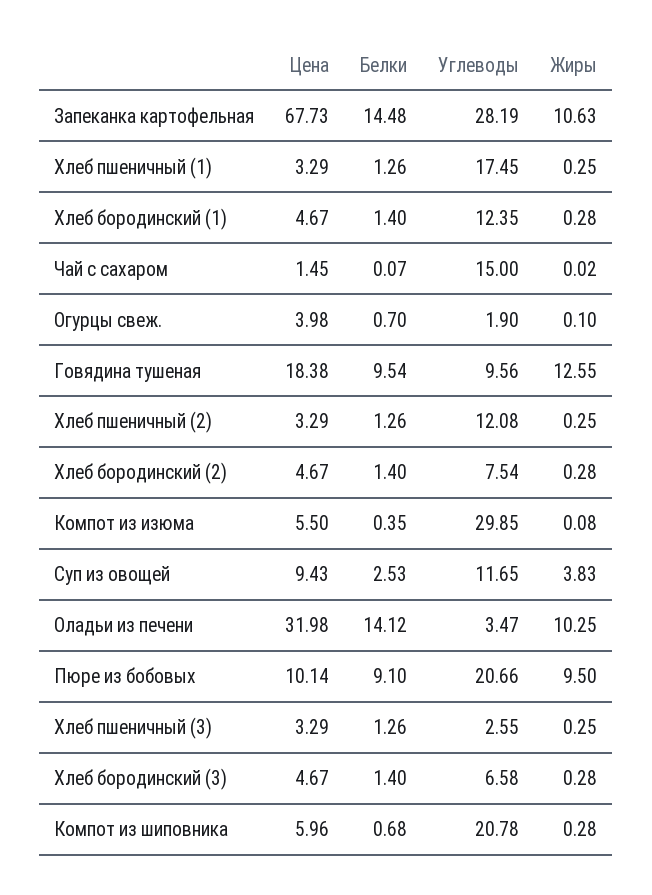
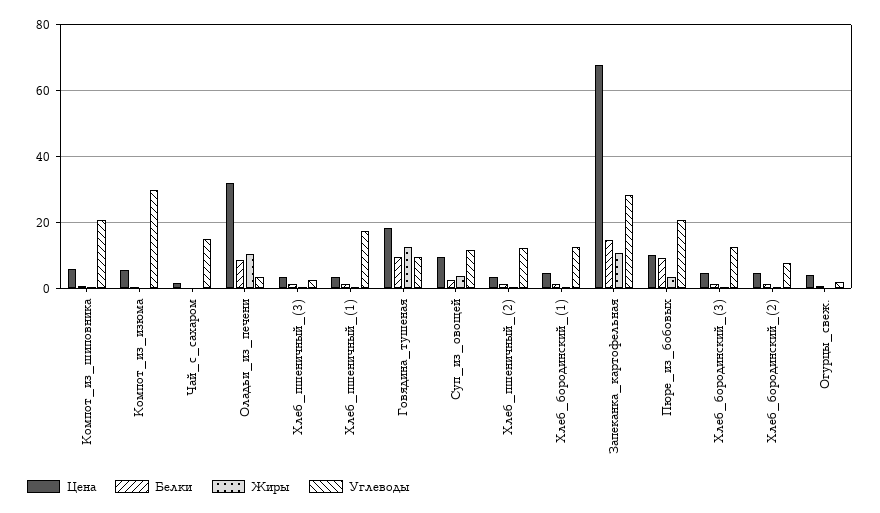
  {
    "Цена": {
      "Запеканка картофельная": 67.73,
      "Хлеб пшеничный (1)": 3.29,
      "Хлеб бородинский (1)": 4.67,
      "Чай с сахаром": 1.45,
      "Огурцы свеж.": 3.98,
      "Говядина тушеная": 18.38,
      "Хлеб пшеничный (2)": 3.29,
      "Хлеб бородинский (2)": 4.67,
      "Компот из изюма": 5.5,
      "Суп из овощей": 9.43,
      "Оладьи из печени": 31.98,
      "Пюре из бобовых": 10.14,
      "Хлеб пшеничный (3)": 3.29,
      "Хлеб бородинский (3)": 4.67,
      "Компот из шиповника": 5.96
    },
    "Белки": {
      "Запеканка картофельная": 14.48,
      "Хлеб пшеничный (1)": 1.26,
      "Хлеб бородинский (1)": 1.4,
      "Чай с сахаром": 0.07,
      "Огурцы свеж.": 0.7,
      "Говядина тушеная": 9.54,
      "Хлеб пшеничный (2)": 1.26,
      "Хлеб бородинский (2)": 1.4,
      "Компот из изюма": 0.35,
      "Суп из овощей": 2.53,
-     "Оладьи из печени": 14.12,
+     "Оладьи из печени": 8,
      "Пюре из бобовых": 9.1,
      "Хлеб пшеничный (3)": 1.26,
      "Хлеб бородинский (3)": 1.4,
      "Компот из шиповника": 0.68
    },
    "Углеводы": {
      "Запеканка картофельная": 28.19,
      "Хлеб пшеничный (1)": 17.45,
      "Хлеб бородинский (1)": 12.35,
      "Чай с сахаром": 15,
      "Огурцы свеж.": 1.9,
      "Говядина тушеная": 9.56,
      "Хлеб пшеничный (2)": 12.08,
      "Хлеб бородинский (2)": 7.54,
      "Компот из изюма": 29.85,
      "Суп из овощей": 11.65,
      "Оладьи из печени": 3.47,
      "Пюре из бобовых": 20.66,
      "Хлеб пшеничный (3)": 2.55,
-     "Хлеб бородинский (3)": 6.58,
+     "Хлеб бородинский (3)": 12,
      "Компот из шиповника": 20.78
    },
    "Жиры": {
      "Запеканка картофельная": 10.63,
      "Хлеб пшеничный (1)": 0.25,
      "Хлеб бородинский (1)": 0.28,
      "Чай с сахаром": 0.02,
      "Огурцы свеж.": 0.1,
      "Говядина тушеная": 12.55,
      "Хлеб пшеничный (2)": 0.25,
      "Хлеб бородинский (2)": 0.28,
      "Компот из изюма": 0.08,
      "Суп из овощей": 3.83,
      "Оладьи из печени": 10.25,
-     "Пюре из бобовых": 9.5,
+     "Пюре из бобовых": 4,
      "Хлеб пшеничный (3)": 0.25,
      "Хлеб бородинский (3)": 0.28,
      "Компот из шиповника": 0.28
    }
  }

